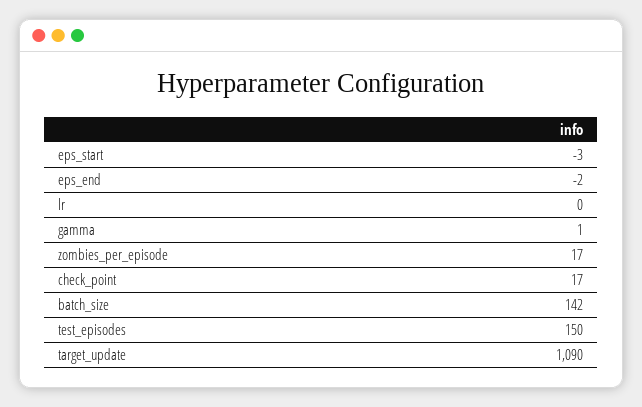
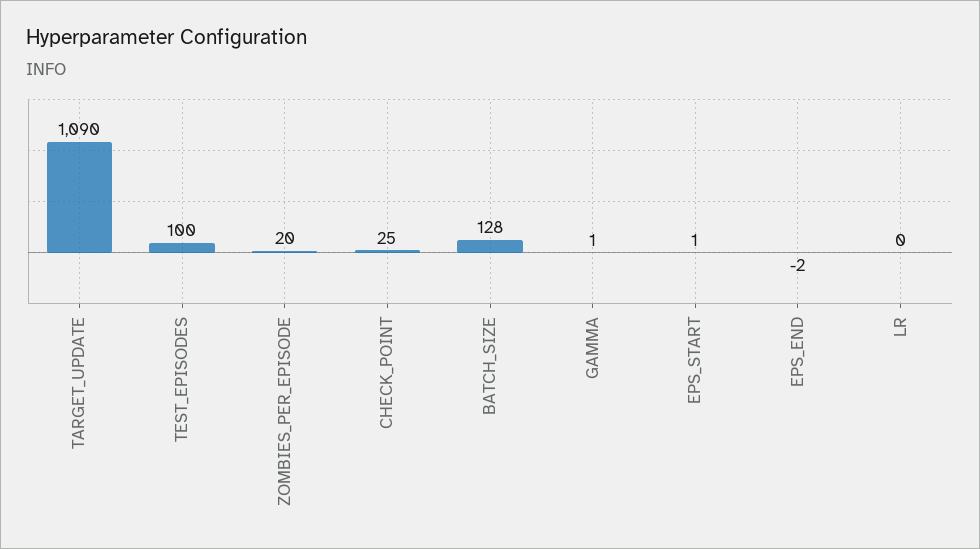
  {
-   "eps_start": -3,
+   "eps_start": 1,
    "eps_end": -2,
    "lr": 0,
    "gamma": 1,
-   "zombies_per_episode": 17,
+   "zombies_per_episode": 20,
-   "check_point": 17,
+   "check_point": 25,
-   "batch_size": 142,
+   "batch_size": 128,
-   "test_episodes": 150,
+   "test_episodes": 100,
    "target_update": 1090
  }

